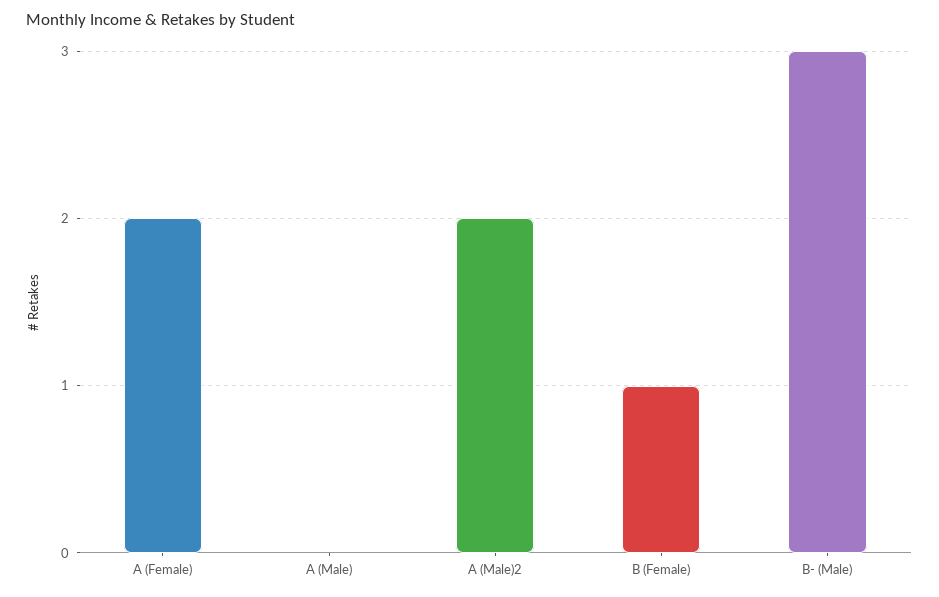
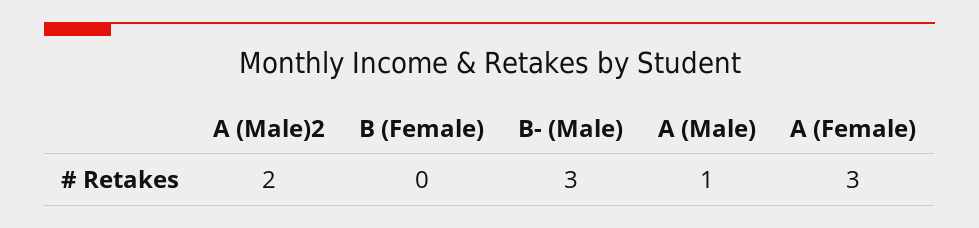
  {
-   "A (Female)": 2,
+   "A (Female)": 3,
-   "A (Male)": 0,
+   "A (Male)": 1,
    "A (Male)2": 2,
-   "B (Female)": 1,
+   "B (Female)": 0,
    "B- (Male)": 3
  }

